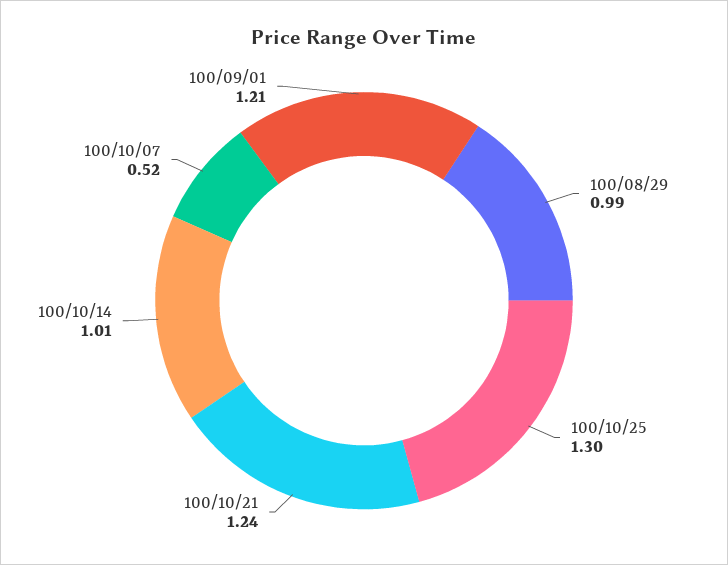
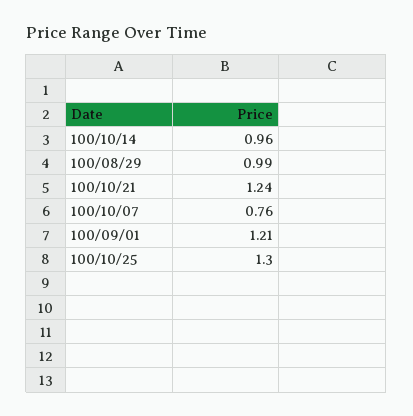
  {
    "100/08/29": 0.99,
    "100/10/25": 1.3,
    "100/10/21": 1.24,
-   "100/10/14": 1.01,
+   "100/10/14": 0.96,
-   "100/10/07": 0.52,
+   "100/10/07": 0.76,
    "100/09/01": 1.21
  }

